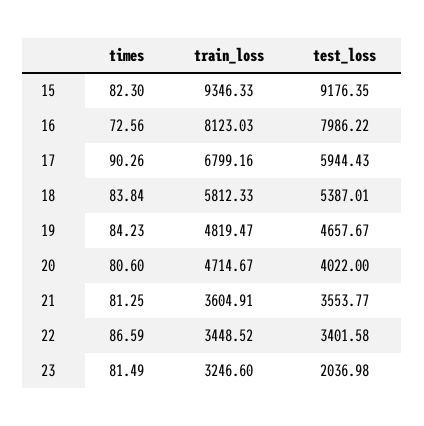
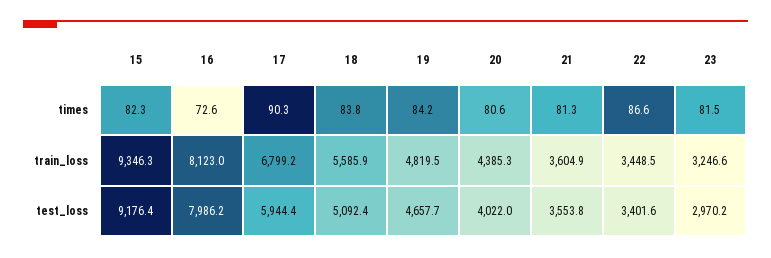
  {
    "times": {
      "15": 82.3,
      "16": 72.56,
      "17": 90.26,
      "18": 83.84,
      "19": 84.23,
      "20": 80.6,
      "21": 81.25,
      "22": 86.59,
      "23": 81.49
    },
    "train_loss": {
      "15": 9346.33,
      "16": 8123.03,
      "17": 6799.16,
-     "18": 5812.33,
+     "18": 5585.9,
      "19": 4819.47,
-     "20": 4714.67,
+     "20": 4385.3,
      "21": 3604.91,
      "22": 3448.52,
      "23": 3246.6
    },
    "test_loss": {
      "15": 9176.35,
      "16": 7986.22,
      "17": 5944.43,
-     "18": 5387.01,
+     "18": 5092.4,
      "19": 4657.67,
      "20": 4022,
      "21": 3553.77,
      "22": 3401.58,
-     "23": 2036.98
+     "23": 2970.2
    }
  }

